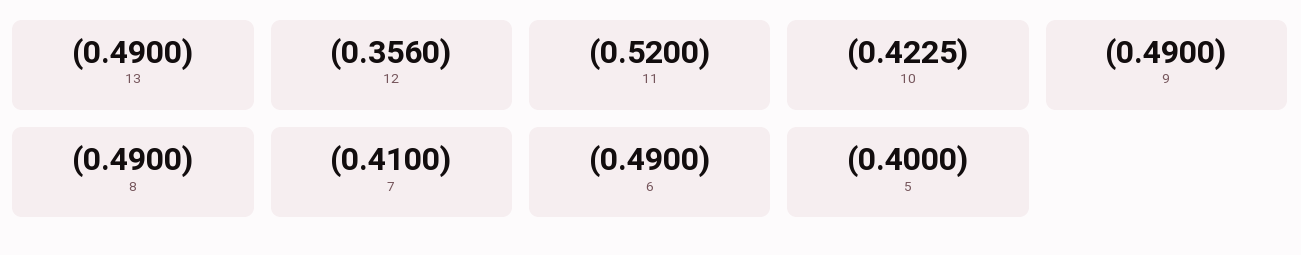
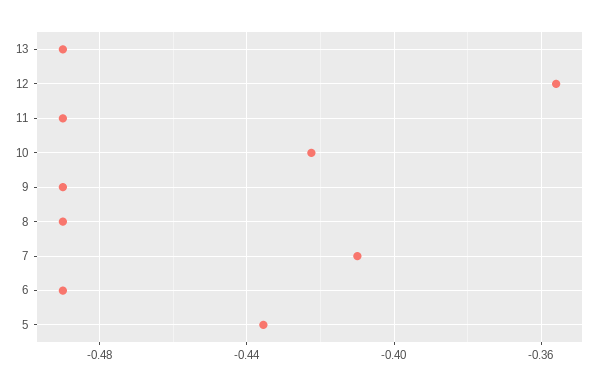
  {
    "13": -0.49,
    "12": -0.356,
-   "11": -0.52,
+   "11": -0.49,
    "10": -0.4225,
    "9": -0.49,
    "8": -0.49,
    "7": -0.41,
    "6": -0.49,
-   "5": -0.4
+   "5": -0.435
  }

